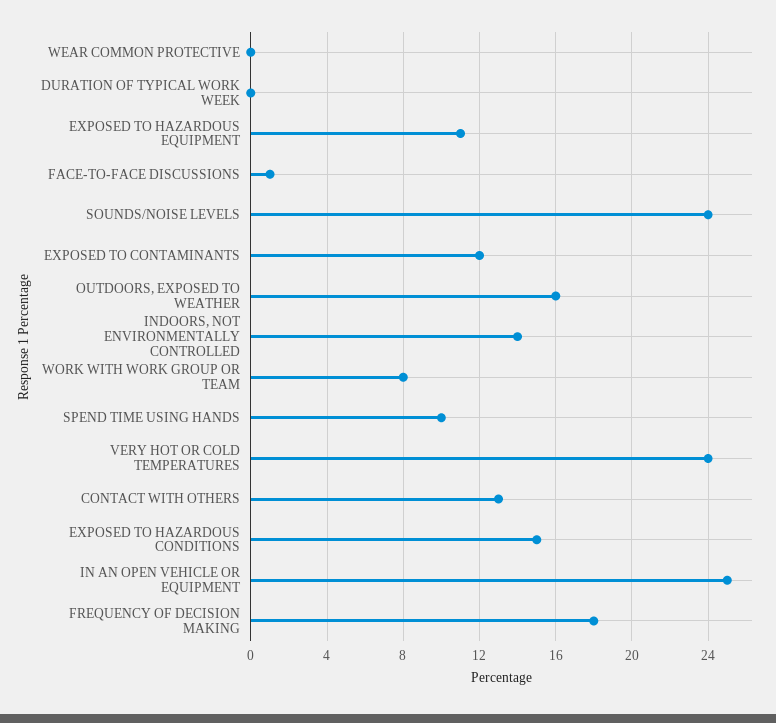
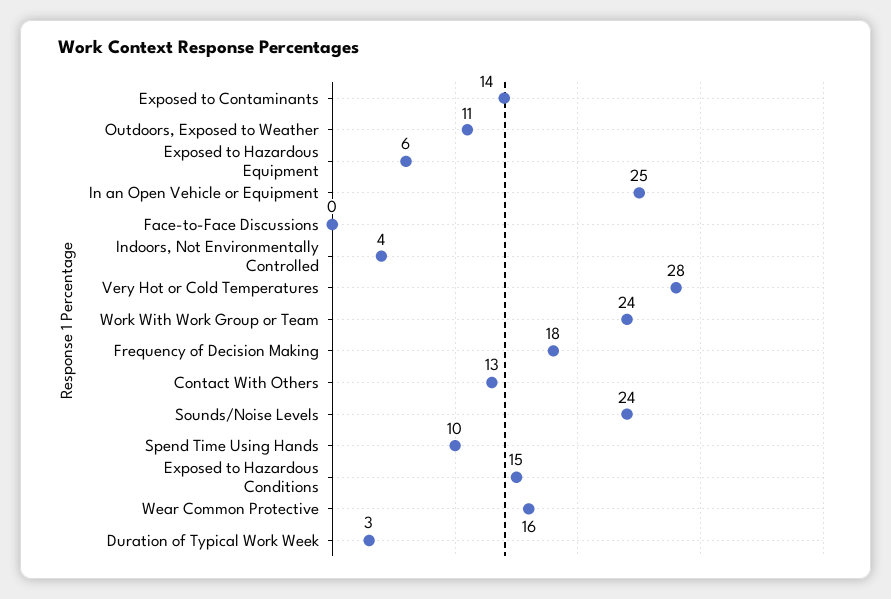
  {
-   "WEAR COMMON PROTECTIVE": 0,
+   "WEAR COMMON PROTECTIVE": 16,
-   "DURATION OF TYPICAL WORK WEEK": 0,
+   "DURATION OF TYPICAL WORK WEEK": 3,
-   "EXPOSED TO HAZARDOUS EQUIPMENT": 11,
+   "EXPOSED TO HAZARDOUS EQUIPMENT": 6,
-   "FACE-TO-FACE DISCUSSIONS": 1,
+   "FACE-TO-FACE DISCUSSIONS": 0,
    "SOUNDS/NOISE LEVELS": 24,
-   "EXPOSED TO CONTAMINANTS": 12,
+   "EXPOSED TO CONTAMINANTS": 14,
-   "OUTDOORS, EXPOSED TO WEATHER": 16,
+   "OUTDOORS, EXPOSED TO WEATHER": 11,
-   "INDOORS, NOT ENVIRONMENTALLY CONTROLLED": 14,
+   "INDOORS, NOT ENVIRONMENTALLY CONTROLLED": 4,
-   "WORK WITH WORK GROUP OR TEAM": 8,
+   "WORK WITH WORK GROUP OR TEAM": 24,
    "SPEND TIME USING HANDS": 10,
-   "VERY HOT OR COLD TEMPERATURES": 24,
+   "VERY HOT OR COLD TEMPERATURES": 28,
    "CONTACT WITH OTHERS": 13,
    "EXPOSED TO HAZARDOUS CONDITIONS": 15,
    "IN AN OPEN VEHICLE OR EQUIPMENT": 25,
    "FREQUENCY OF DECISION MAKING": 18
  }

